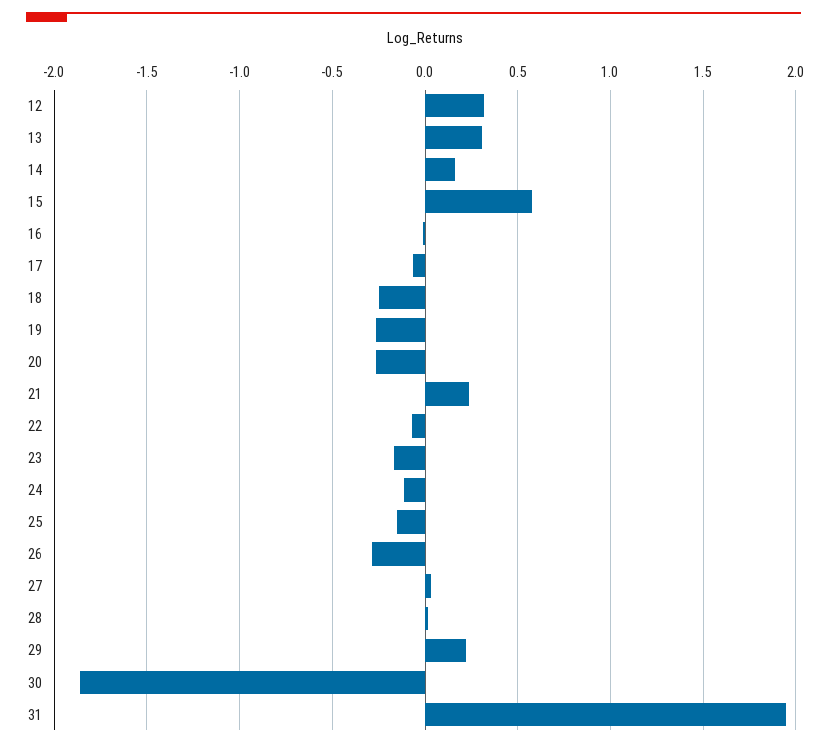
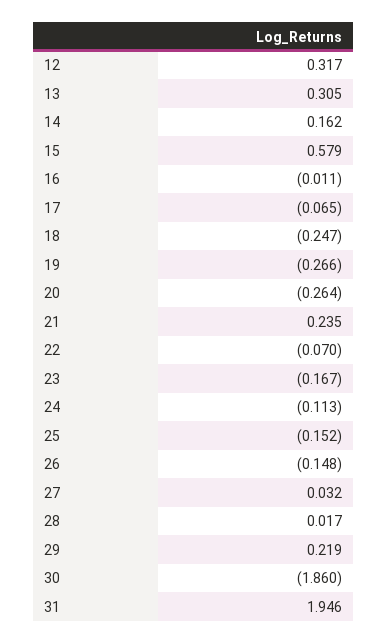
  {
    "12": 0.317,
    "13": 0.305,
    "14": 0.162,
    "15": 0.579,
    "16": -0.011,
    "17": -0.065,
    "18": -0.247,
    "19": -0.266,
    "20": -0.264,
    "21": 0.235,
    "22": -0.07,
    "23": -0.167,
    "24": -0.113,
    "25": -0.152,
-   "26": -0.3,
+   "26": -0.148,
    "27": 0.032,
    "28": 0.017,
    "29": 0.219,
    "30": -1.86,
    "31": 1.946
  }

